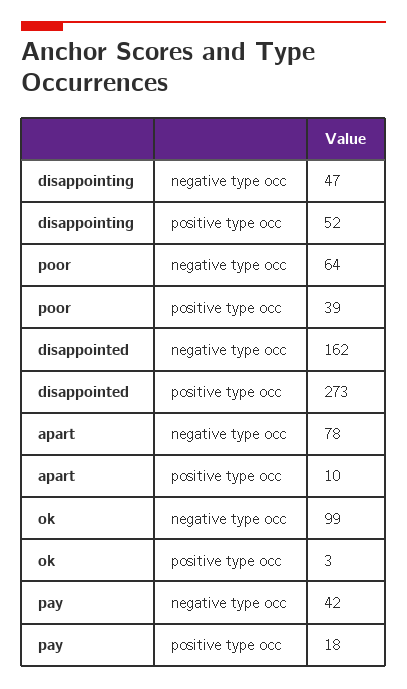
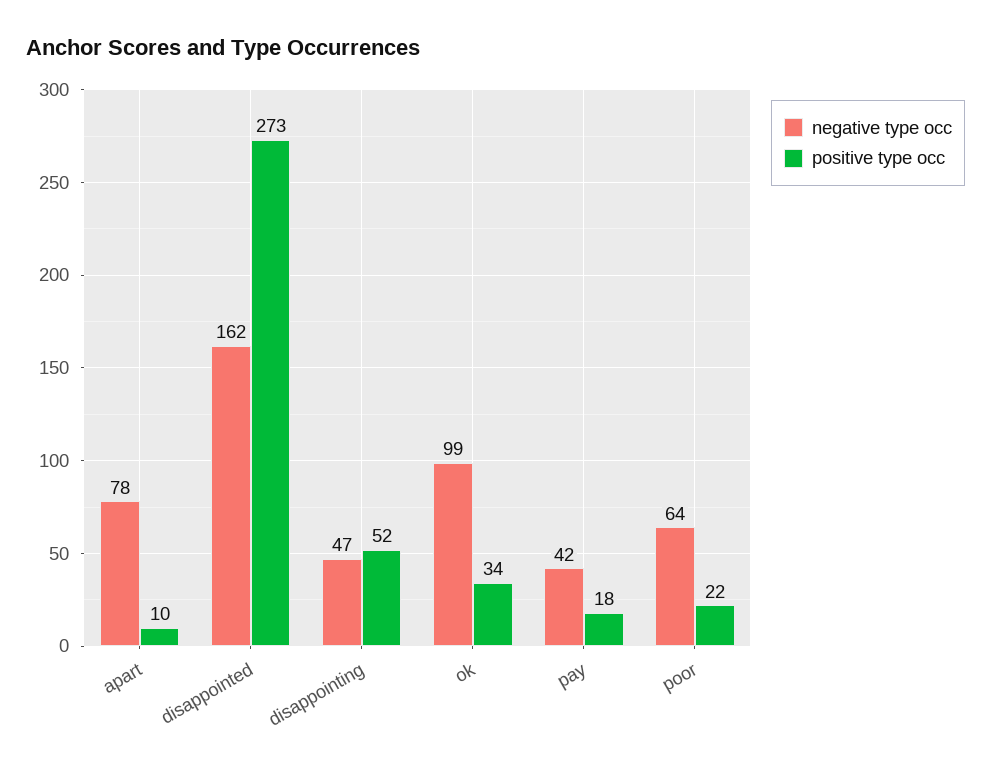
  {
    "negative type occ": {
      "disappointing": 47,
      "poor": 64,
      "disappointed": 162,
      "apart": 78,
      "ok": 99,
      "pay": 42
    },
    "positive type occ": {
      "disappointing": 52,
-     "poor": 39,
+     "poor": 22,
      "disappointed": 273,
      "apart": 10,
-     "ok": 3,
+     "ok": 34,
      "pay": 18
    }
  }

